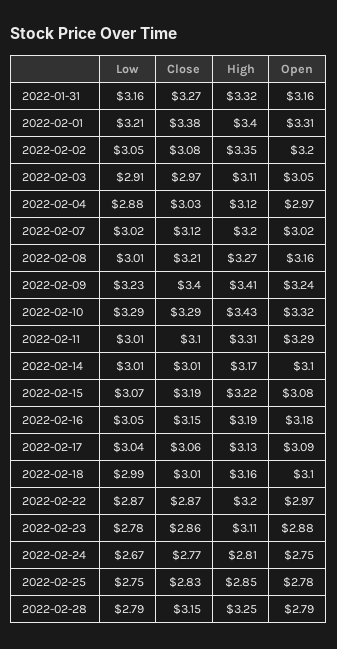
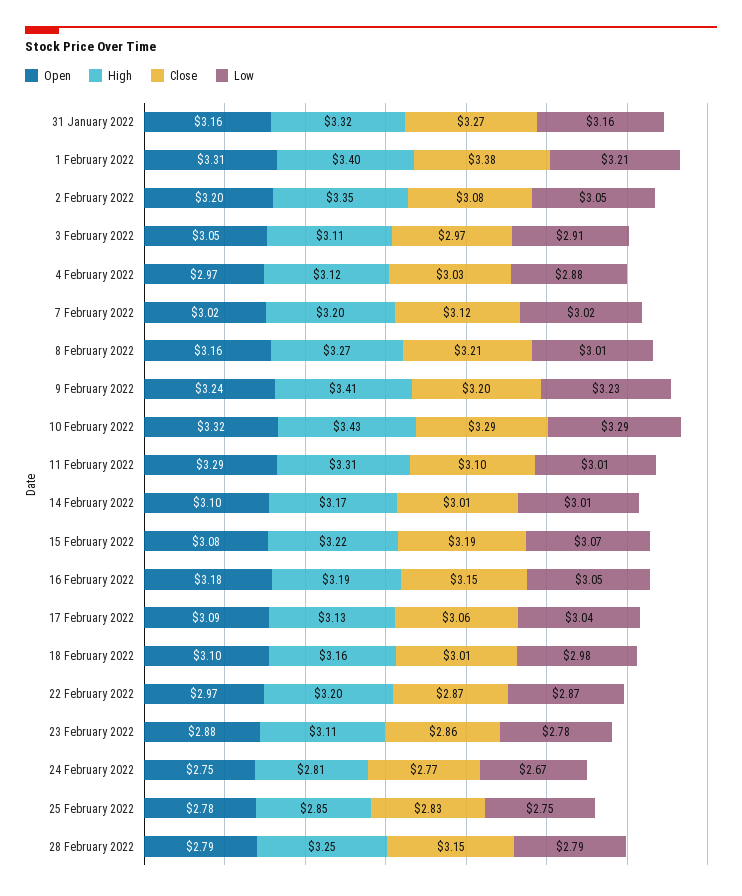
  {
    "Low": {
      "2022-01-31": 3.16,
      "2022-02-01": 3.21,
      "2022-02-02": 3.05,
      "2022-02-03": 2.91,
      "2022-02-04": 2.88,
      "2022-02-07": 3.02,
      "2022-02-08": 3.01,
      "2022-02-09": 3.23,
      "2022-02-10": 3.29,
      "2022-02-11": 3.01,
      "2022-02-14": 3.01,
      "2022-02-15": 3.07,
      "2022-02-16": 3.05,
      "2022-02-17": 3.04,
-     "2022-02-18": 2.99,
+     "2022-02-18": 2.98,
      "2022-02-22": 2.87,
      "2022-02-23": 2.78,
      "2022-02-24": 2.67,
      "2022-02-25": 2.75,
      "2022-02-28": 2.79
    },
    "Close": {
      "2022-01-31": 3.27,
      "2022-02-01": 3.38,
      "2022-02-02": 3.08,
      "2022-02-03": 2.97,
      "2022-02-04": 3.03,
      "2022-02-07": 3.12,
      "2022-02-08": 3.21,
-     "2022-02-09": 3.4,
+     "2022-02-09": 3.2,
      "2022-02-10": 3.29,
      "2022-02-11": 3.1,
      "2022-02-14": 3.01,
      "2022-02-15": 3.19,
      "2022-02-16": 3.15,
      "2022-02-17": 3.06,
      "2022-02-18": 3.01,
      "2022-02-22": 2.87,
      "2022-02-23": 2.86,
      "2022-02-24": 2.77,
      "2022-02-25": 2.83,
      "2022-02-28": 3.15
    },
    "High": {
      "2022-01-31": 3.32,
      "2022-02-01": 3.4,
      "2022-02-02": 3.35,
      "2022-02-03": 3.11,
      "2022-02-04": 3.12,
      "2022-02-07": 3.2,
      "2022-02-08": 3.27,
      "2022-02-09": 3.41,
      "2022-02-10": 3.43,
      "2022-02-11": 3.31,
      "2022-02-14": 3.17,
      "2022-02-15": 3.22,
      "2022-02-16": 3.19,
      "2022-02-17": 3.13,
      "2022-02-18": 3.16,
      "2022-02-22": 3.2,
      "2022-02-23": 3.11,
      "2022-02-24": 2.81,
      "2022-02-25": 2.85,
      "2022-02-28": 3.25
    },
    "Open": {
      "2022-01-31": 3.16,
      "2022-02-01": 3.31,
      "2022-02-02": 3.2,
      "2022-02-03": 3.05,
      "2022-02-04": 2.97,
      "2022-02-07": 3.02,
      "2022-02-08": 3.16,
      "2022-02-09": 3.24,
      "2022-02-10": 3.32,
      "2022-02-11": 3.29,
      "2022-02-14": 3.1,
      "2022-02-15": 3.08,
      "2022-02-16": 3.18,
      "2022-02-17": 3.09,
      "2022-02-18": 3.1,
      "2022-02-22": 2.97,
      "2022-02-23": 2.88,
      "2022-02-24": 2.75,
      "2022-02-25": 2.78,
      "2022-02-28": 2.79
    }
  }

